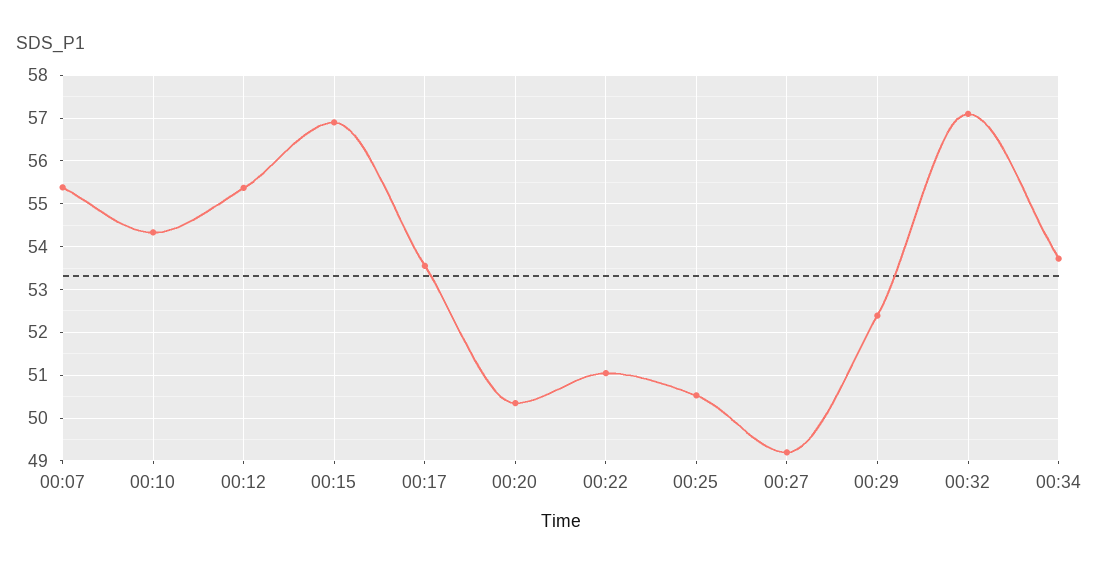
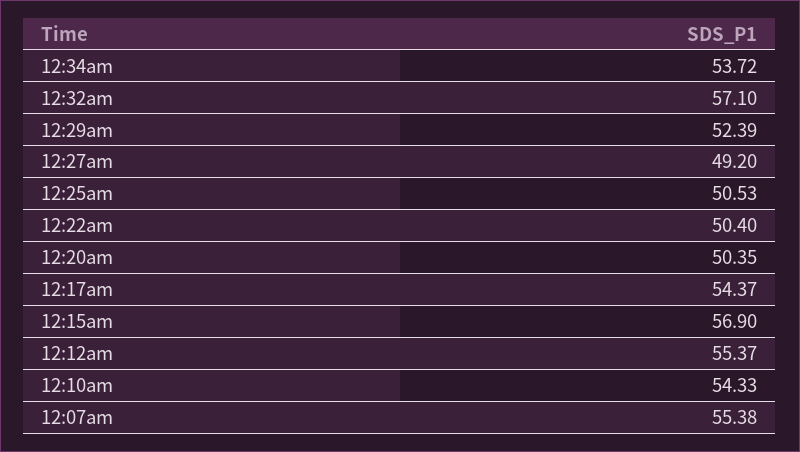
  {
    "00:07": 55.38,
    "00:10": 54.33,
    "00:12": 55.37,
    "00:15": 56.9,
-   "00:17": 53.6,
+   "00:17": 54.37,
    "00:20": 50.35,
-   "00:22": 51,
+   "00:22": 50.4,
    "00:25": 50.53,
    "00:27": 49.2,
    "00:29": 52.39,
    "00:32": 57.1,
    "00:34": 53.72
  }

